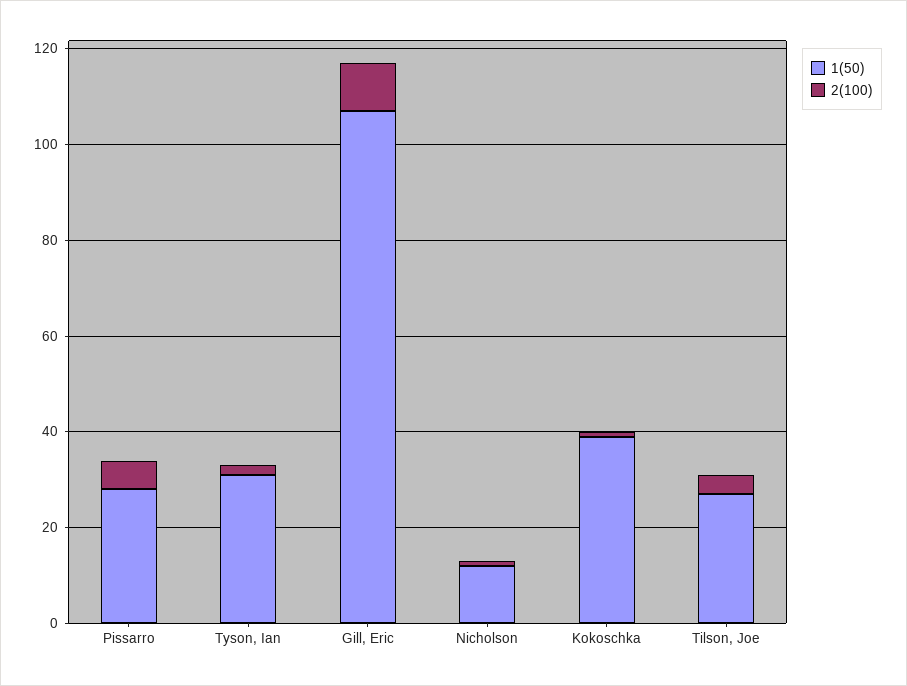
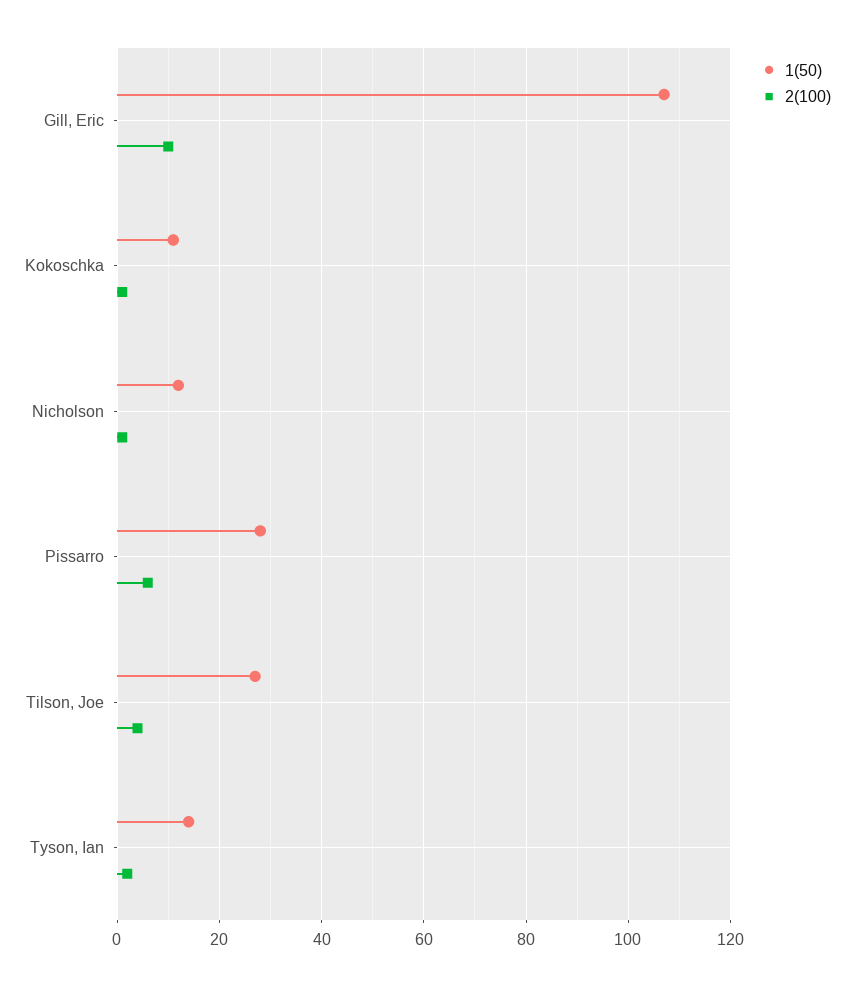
  {
    "1(50)": {
      "Pissarro": 30,
-     "Tyson, Ian": 30,
+     "Tyson, Ian": 15,
      "Gill, Eric": 105,
      "Nicholson": 10,
-     "Kokoschka": 40,
+     "Kokoschka": 10,
      "Tilson, Joe": 25
    },
    "2(100)": {
      "Pissarro": 5,
      "Tyson, Ian": 0,
      "Gill, Eric": 10,
      "Nicholson": 0,
      "Kokoschka": 0,
      "Tilson, Joe": 5
    }
  }

